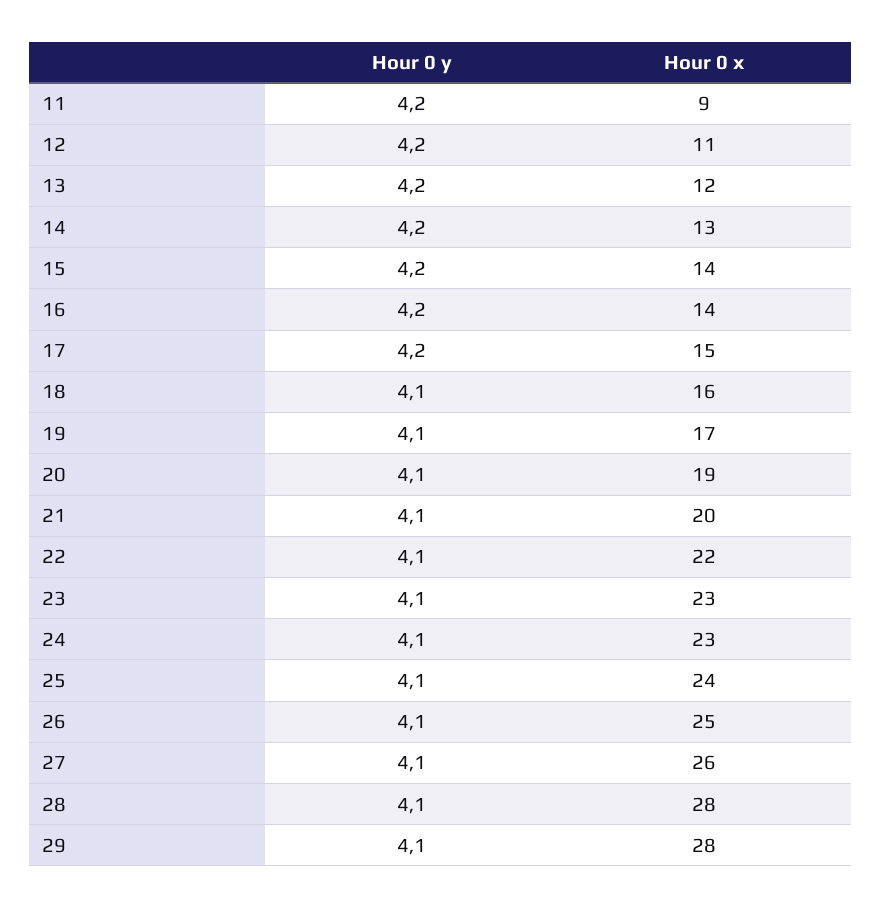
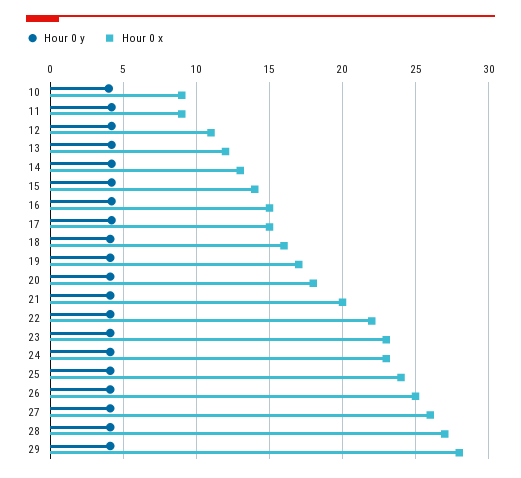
  {
    "Hour 0 y": {
      "11": 4.2,
      "12": 4.2,
      "13": 4.2,
      "14": 4.2,
      "15": 4.2,
      "16": 4.2,
      "17": 4.2,
      "18": 4.1,
      "19": 4.1,
      "20": 4.1,
      "21": 4.1,
      "22": 4.1,
      "23": 4.1,
      "24": 4.1,
      "25": 4.1,
      "26": 4.1,
      "27": 4.1,
      "28": 4.1,
-     "29": 4.1
+     "29": 4.1,
+     "10": 4
    },
    "Hour 0 x": {
      "11": 9,
      "12": 11,
      "13": 12,
      "14": 13,
      "15": 14,
-     "16": 14,
+     "16": 15,
      "17": 15,
      "18": 16,
      "19": 17,
-     "20": 19,
+     "20": 18,
      "21": 20,
      "22": 22,
      "23": 23,
      "24": 23,
      "25": 24,
      "26": 25,
      "27": 26,
-     "28": 28,
+     "28": 27,
-     "29": 28
+     "29": 28,
+     "10": 9
    }
  }

